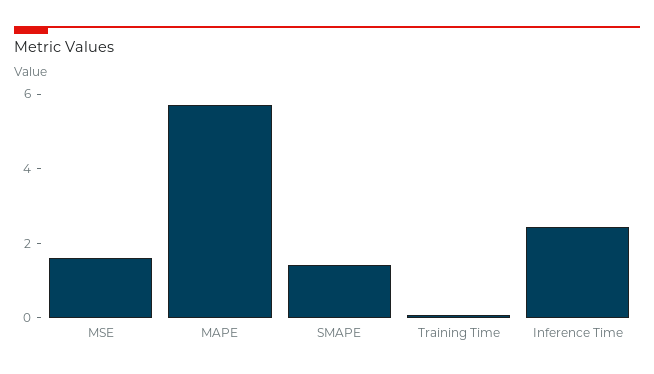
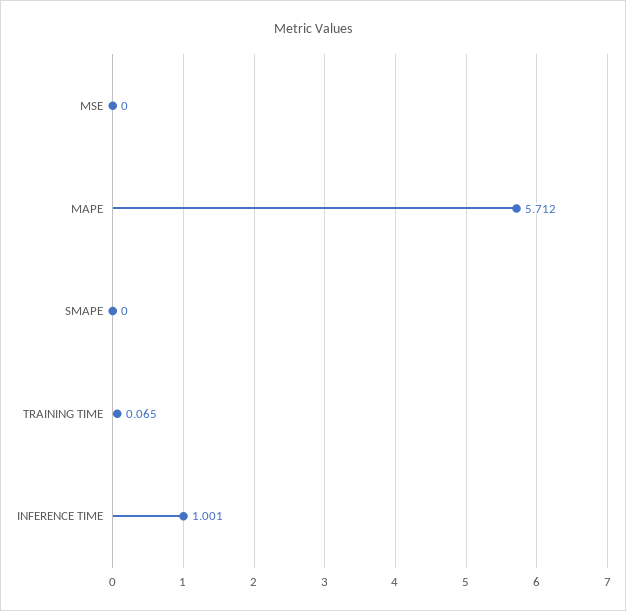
  {
-   "MSE": 1.5,
+   "MSE": 0,
    "MAPE": 5.712,
-   "SMAPE": 1.5,
+   "SMAPE": 0,
    "Training Time": 0.065,
-   "Inference Time": 2.5
+   "Inference Time": 1.001
  }

